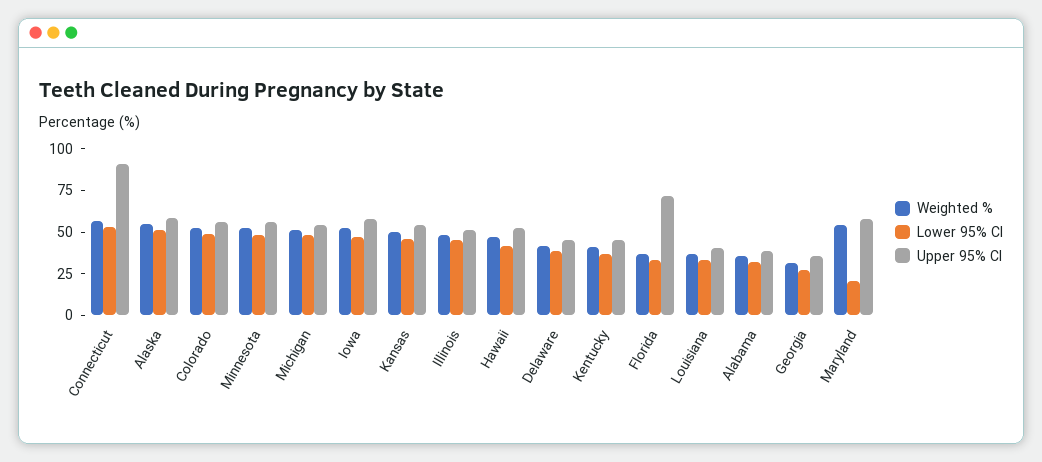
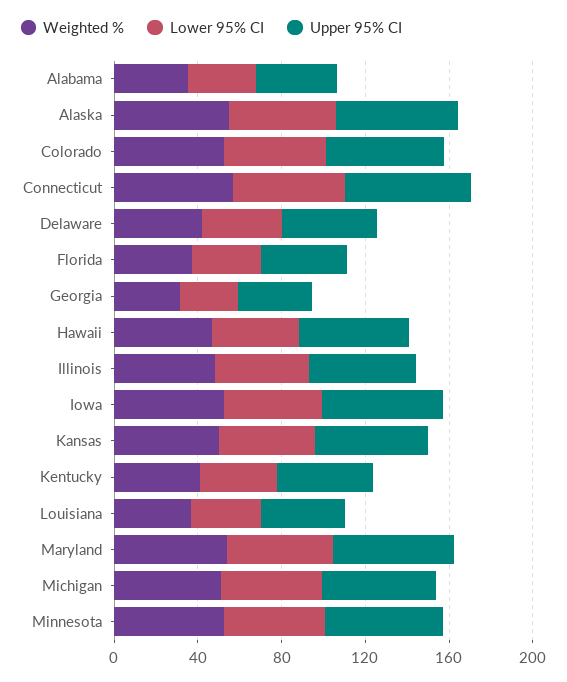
  {
    "Weighted %": {
      "Connecticut": 55,
      "Alaska": 55,
      "Colorado": 55,
      "Minnesota": 50,
      "Michigan": 50,
      "Iowa": 50,
      "Kansas": 50,
      "Illinois": 50,
      "Hawaii": 45,
      "Delaware": 40,
      "Kentucky": 40,
      "Florida": 35,
      "Louisiana": 35,
      "Alabama": 35,
      "Georgia": 30,
      "Maryland": 55
    },
    "Lower 95% CI": {
      "Connecticut": 55,
      "Alaska": 50,
      "Colorado": 50,
      "Minnesota": 50,
      "Michigan": 50,
      "Iowa": 45,
      "Kansas": 45,
      "Illinois": 45,
      "Hawaii": 40,
      "Delaware": 40,
      "Kentucky": 35,
      "Florida": 35,
      "Louisiana": 35,
      "Alabama": 30,
      "Georgia": 30,
-     "Maryland": 20
+     "Maryland": 50
    },
    "Upper 95% CI": {
-     "Connecticut": 90,
+     "Connecticut": 60,
      "Alaska": 60,
      "Colorado": 55,
      "Minnesota": 55,
      "Michigan": 55,
      "Iowa": 60,
      "Kansas": 55,
      "Illinois": 50,
      "Hawaii": 55,
      "Delaware": 45,
      "Kentucky": 45,
-     "Florida": 70,
+     "Florida": 40,
      "Louisiana": 40,
      "Alabama": 40,
      "Georgia": 35,
      "Maryland": 60
    }
  }

